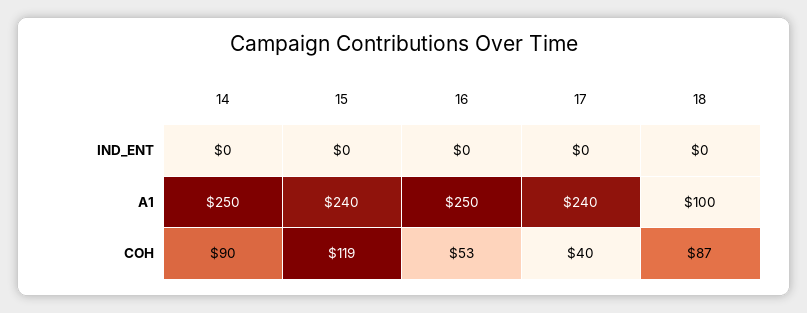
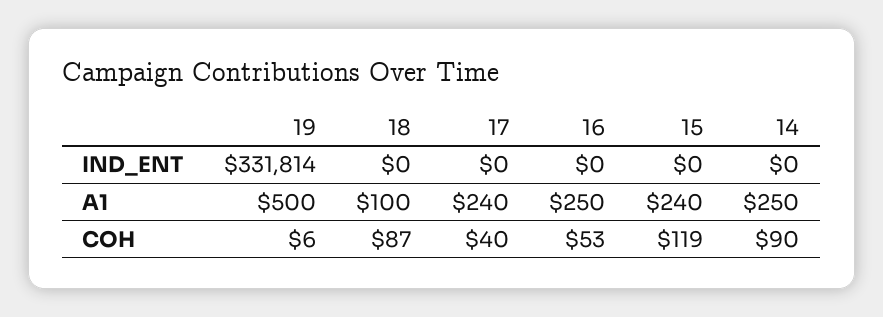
  {
    "14": {
      "IND_ENT": 0,
      "A1": 250,
      "COH": 90
    },
    "15": {
      "IND_ENT": 0,
      "A1": 240,
      "COH": 119
    },
    "16": {
      "IND_ENT": 0,
      "A1": 250,
      "COH": 53
    },
    "17": {
      "IND_ENT": 0,
      "A1": 240,
      "COH": 40
    },
    "18": {
      "IND_ENT": 0,
      "A1": 100,
      "COH": 87
-   }
+   },
+   "19": {
+     "IND_ENT": 331814,
+     "A1": 500,
+     "COH": 6
+   }
  }

